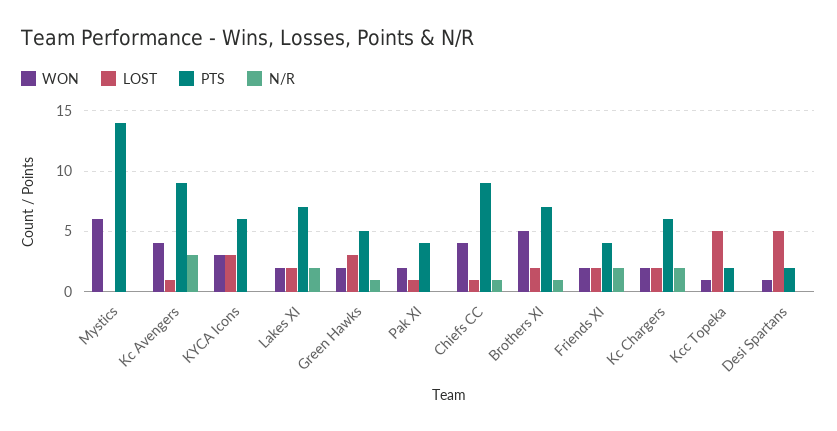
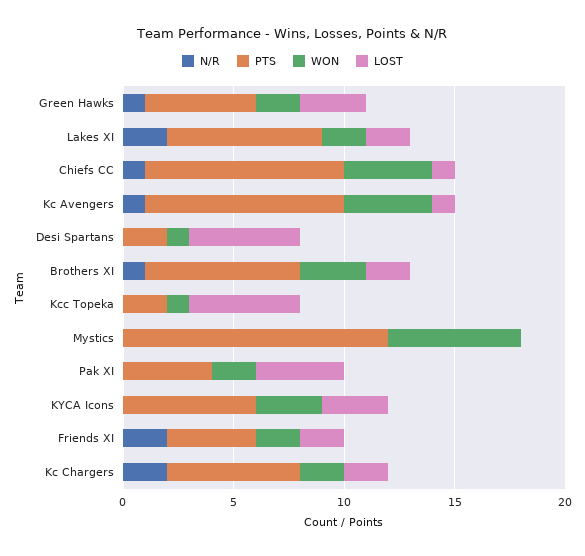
  {
    "WON": {
      "Mystics": 6,
      "Kc Avengers": 4,
      "KYCA Icons": 3,
      "Lakes XI": 2,
      "Green Hawks": 2,
      "Pak XI": 2,
      "Chiefs CC": 4,
-     "Brothers XI": 5,
+     "Brothers XI": 3,
      "Friends XI": 2,
      "Kc Chargers": 2,
      "Kcc Topeka": 1,
      "Desi Spartans": 1
    },
    "LOST": {
      "Mystics": 0,
      "Kc Avengers": 1,
      "KYCA Icons": 3,
      "Lakes XI": 2,
      "Green Hawks": 3,
-     "Pak XI": 1,
+     "Pak XI": 4,
      "Chiefs CC": 1,
      "Brothers XI": 2,
      "Friends XI": 2,
      "Kc Chargers": 2,
      "Kcc Topeka": 5,
      "Desi Spartans": 5
    },
    "PTS": {
-     "Mystics": 14,
+     "Mystics": 12,
      "Kc Avengers": 9,
      "KYCA Icons": 6,
      "Lakes XI": 7,
      "Green Hawks": 5,
      "Pak XI": 4,
      "Chiefs CC": 9,
      "Brothers XI": 7,
      "Friends XI": 4,
      "Kc Chargers": 6,
      "Kcc Topeka": 2,
      "Desi Spartans": 2
    },
    "N/R": {
      "Mystics": 0,
-     "Kc Avengers": 3,
+     "Kc Avengers": 1,
      "KYCA Icons": 0,
      "Lakes XI": 2,
      "Green Hawks": 1,
      "Pak XI": 0,
      "Chiefs CC": 1,
      "Brothers XI": 1,
      "Friends XI": 2,
      "Kc Chargers": 2,
      "Kcc Topeka": 0,
      "Desi Spartans": 0
    }
  }

